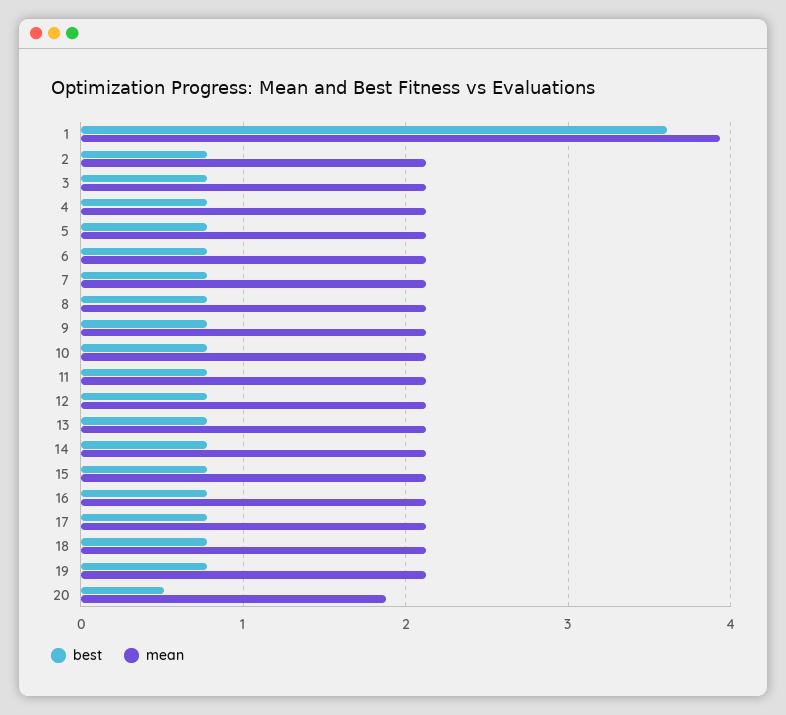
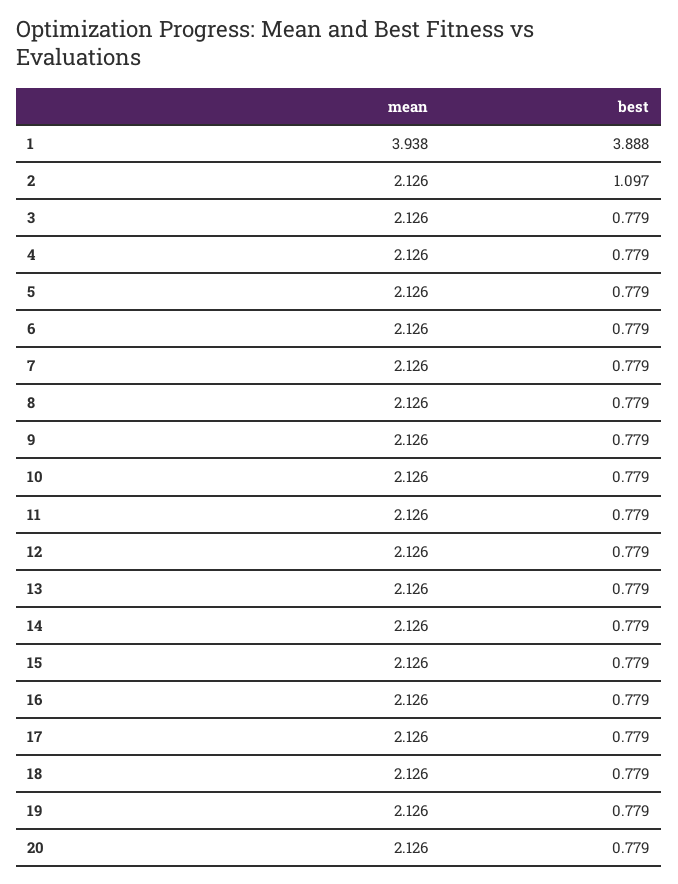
  {
    "best": {
-     "1": 3.6,
+     "1": 3.888,
-     "2": 0.8,
+     "2": 1.097,
      "3": 0.779,
      "4": 0.779,
      "5": 0.779,
      "6": 0.779,
      "7": 0.779,
      "8": 0.779,
      "9": 0.779,
      "10": 0.779,
      "11": 0.779,
      "12": 0.779,
      "13": 0.779,
      "14": 0.779,
      "15": 0.779,
      "16": 0.779,
      "17": 0.779,
      "18": 0.779,
      "19": 0.779,
-     "20": 0.5
+     "20": 0.779
    },
    "mean": {
      "1": 3.938,
      "2": 2.126,
      "3": 2.126,
      "4": 2.126,
      "5": 2.126,
      "6": 2.126,
      "7": 2.126,
      "8": 2.126,
      "9": 2.126,
      "10": 2.126,
      "11": 2.126,
      "12": 2.126,
      "13": 2.126,
      "14": 2.126,
      "15": 2.126,
      "16": 2.126,
      "17": 2.126,
      "18": 2.126,
      "19": 2.126,
-     "20": 1.9
+     "20": 2.126
    }
  }

